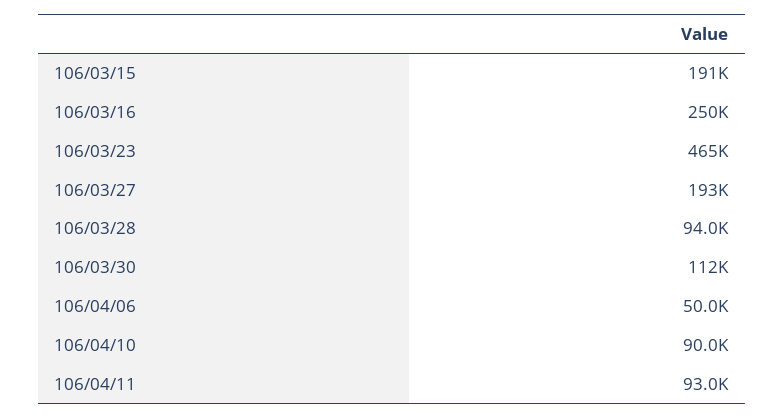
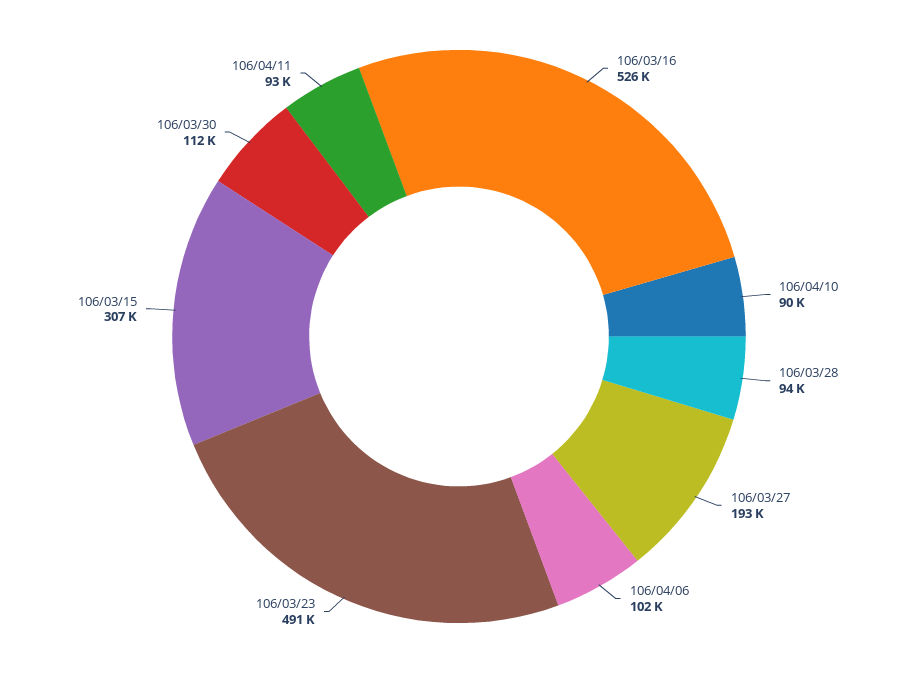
  {
-   "106/03/15": 191000,
+   "106/03/15": 307000,
-   "106/03/16": 250000,
+   "106/03/16": 526000,
-   "106/03/23": 465000,
+   "106/03/23": 491000,
    "106/03/27": 193000,
    "106/03/28": 94000,
    "106/03/30": 112000,
-   "106/04/06": 50000,
+   "106/04/06": 102000,
    "106/04/10": 90000,
    "106/04/11": 93000
  }

